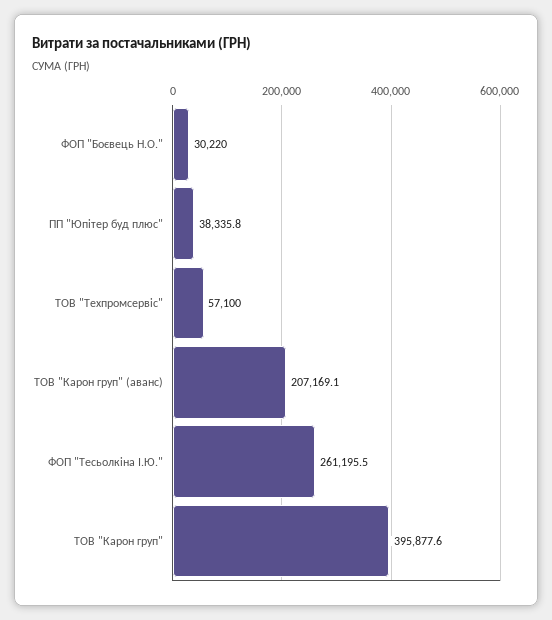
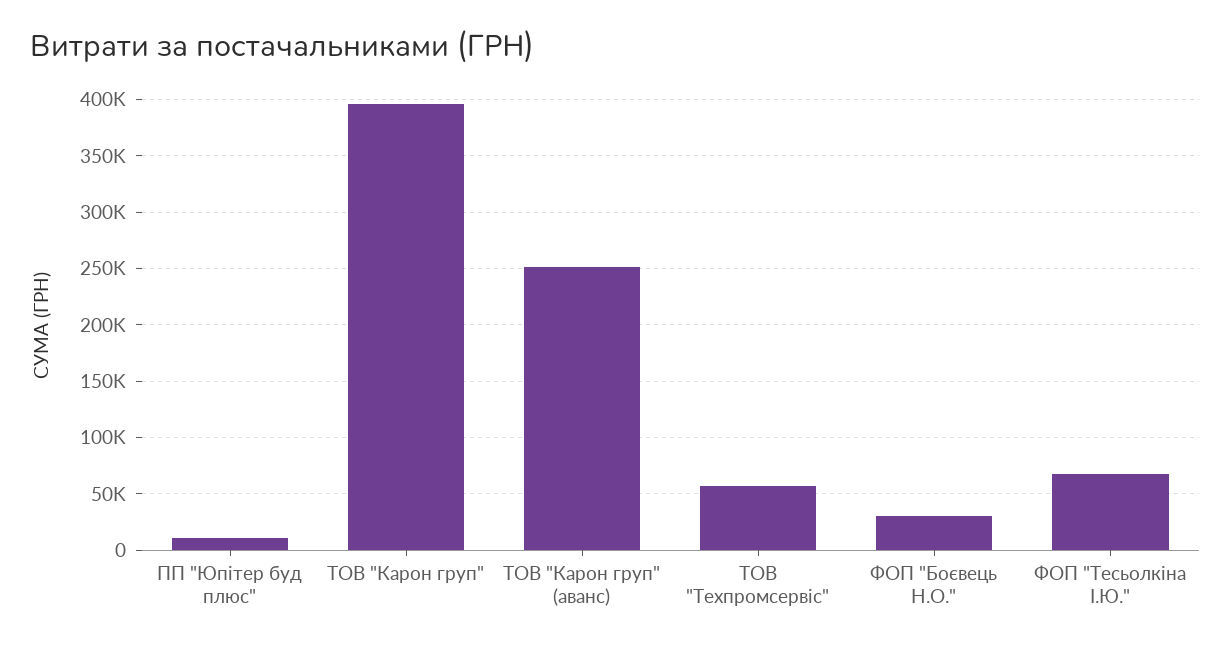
  {
    "ФОП \"Боєвець Н.О.\"": 30220,
-   "ПП \"Юпітер буд плюс\"": 38335.8,
+   "ПП \"Юпітер буд плюс\"": 10000,
    "ТОВ \"Техпромсервіс\"": 57100,
-   "ТОВ \"Карон груп\" (аванс)": 207169.1,
+   "ТОВ \"Карон груп\" (аванс)": 250000,
-   "ФОП \"Тесьолкіна І.Ю.\"": 261195.5,
+   "ФОП \"Тесьолкіна І.Ю.\"": 70000,
    "ТОВ \"Карон груп\"": 395877.6
  }

